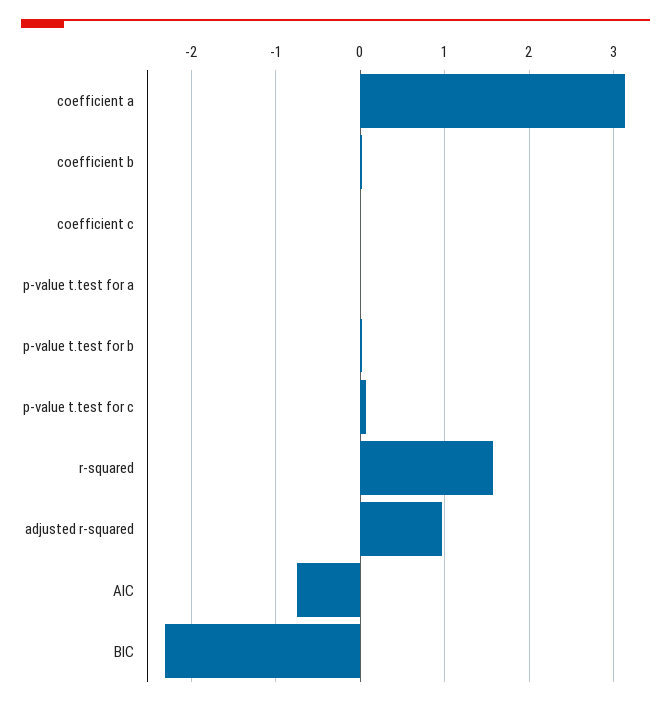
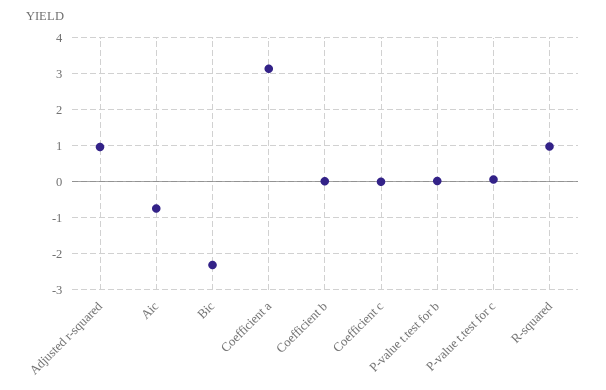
  {
    "coefficient a": 3.1,
    "coefficient b": 0,
    "coefficient c": 0,
-   "p-value t.test for a": 0,
    "p-value t.test for b": 0,
    "p-value t.test for c": 0.1,
-   "r-squared": 1.6,
+   "r-squared": 1,
    "adjusted r-squared": 1,
    "AIC": -0.7,
    "BIC": -2.3
  }

